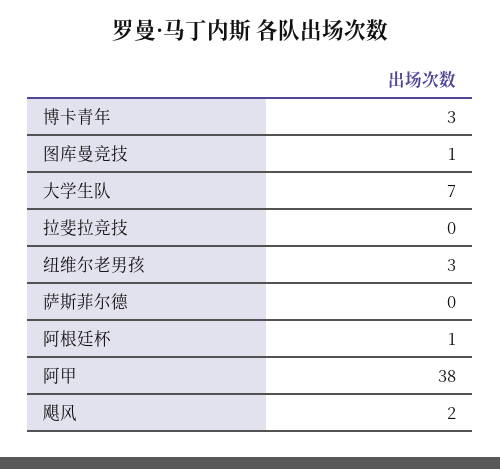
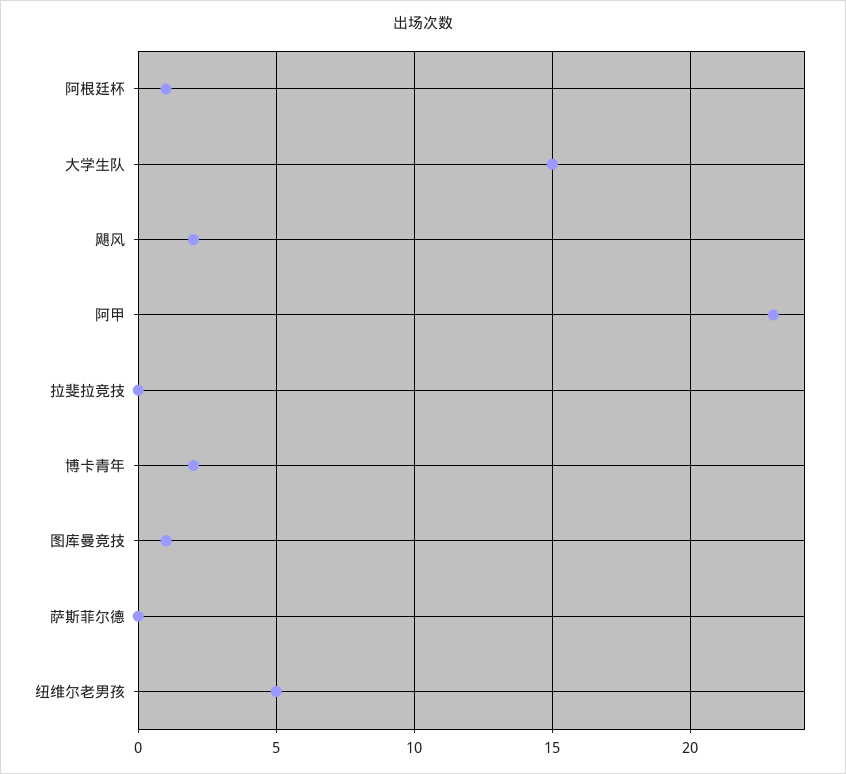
  {
-   "博卡青年": 3,
+   "博卡青年": 2,
    "图库曼竞技": 1,
-   "大学生队": 7,
+   "大学生队": 15,
    "拉斐拉竞技": 0,
-   "纽维尔老男孩": 3,
+   "纽维尔老男孩": 5,
    "萨斯菲尔德": 0,
    "阿根廷杯": 1,
-   "阿甲": 38,
+   "阿甲": 23,
    "飓风": 2
  }

